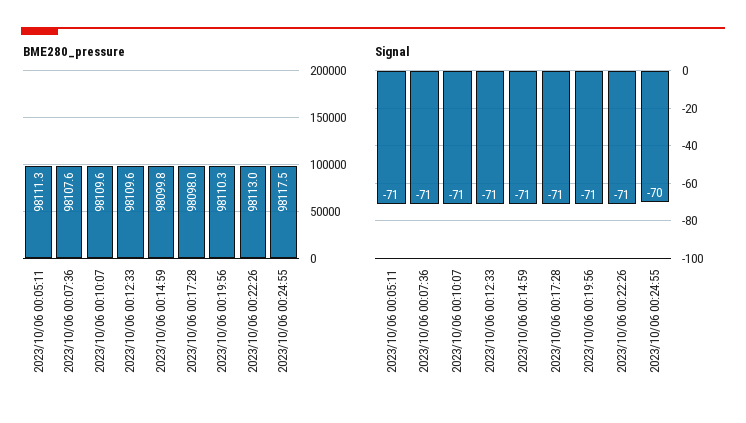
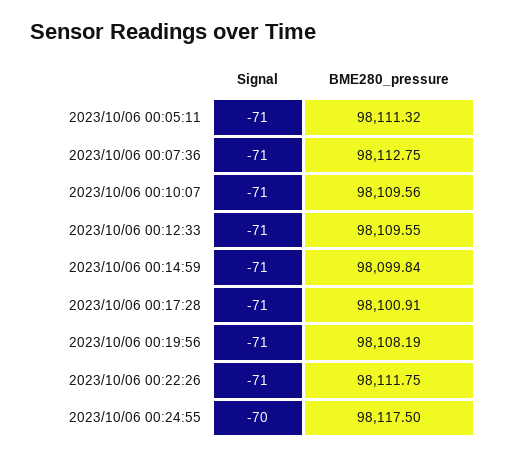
  {
    "BME280_pressure": {
      "2023/10/06 00:05:11": 98111.32,
-     "2023/10/06 00:07:36": 98107.6,
+     "2023/10/06 00:07:36": 98112.75,
      "2023/10/06 00:10:07": 98109.56,
      "2023/10/06 00:12:33": 98109.55,
      "2023/10/06 00:14:59": 98099.84,
-     "2023/10/06 00:17:28": 98098,
+     "2023/10/06 00:17:28": 98100.91,
-     "2023/10/06 00:19:56": 98110.3,
+     "2023/10/06 00:19:56": 98108.19,
-     "2023/10/06 00:22:26": 98113,
+     "2023/10/06 00:22:26": 98111.75,
      "2023/10/06 00:24:55": 98117.5
    },
    "Signal": {
      "2023/10/06 00:05:11": -71,
      "2023/10/06 00:07:36": -71,
      "2023/10/06 00:10:07": -71,
      "2023/10/06 00:12:33": -71,
      "2023/10/06 00:14:59": -71,
      "2023/10/06 00:17:28": -71,
      "2023/10/06 00:19:56": -71,
      "2023/10/06 00:22:26": -71,
      "2023/10/06 00:24:55": -70
    }
  }

